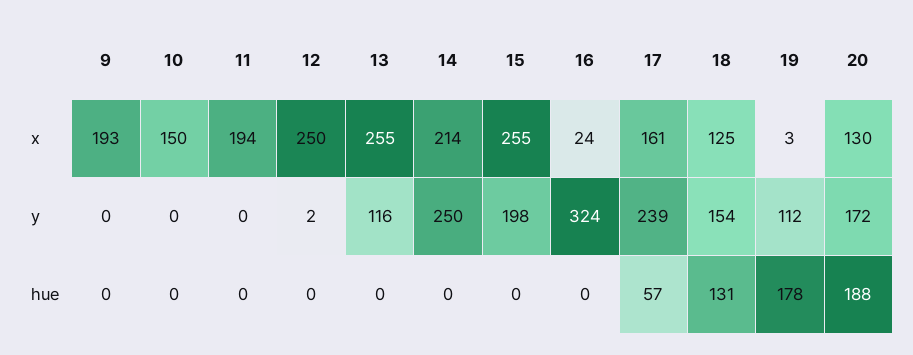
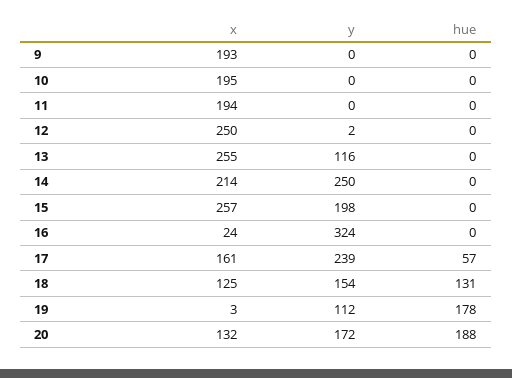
  {
    "9": {
      "x": 193,
      "y": 0,
      "hue": 0
    },
    "10": {
-     "x": 150,
+     "x": 195,
      "y": 0,
      "hue": 0
    },
    "11": {
      "x": 194,
      "y": 0,
      "hue": 0
    },
    "12": {
      "x": 250,
      "y": 2,
      "hue": 0
    },
    "13": {
      "x": 255,
      "y": 116,
      "hue": 0
    },
    "14": {
      "x": 214,
      "y": 250,
      "hue": 0
    },
    "15": {
-     "x": 255,
+     "x": 257,
      "y": 198,
      "hue": 0
    },
    "16": {
      "x": 24,
      "y": 324,
      "hue": 0
    },
    "17": {
      "x": 161,
      "y": 239,
      "hue": 57
    },
    "18": {
      "x": 125,
      "y": 154,
      "hue": 131
    },
    "19": {
      "x": 3,
      "y": 112,
      "hue": 178
    },
    "20": {
-     "x": 130,
+     "x": 132,
      "y": 172,
      "hue": 188
    }
  }

